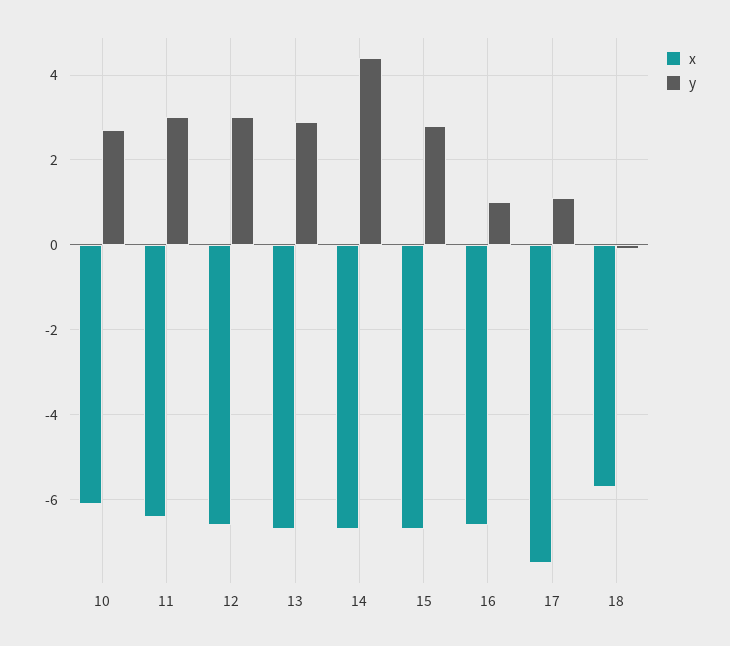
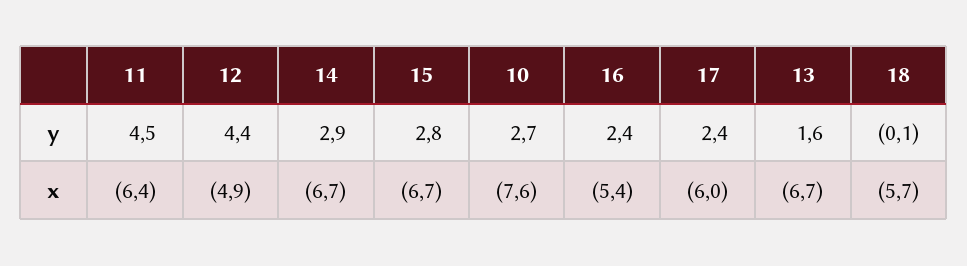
  {
    "x": {
-     "10": -6,
+     "10": -7.6,
      "11": -6.4,
-     "12": -6.5,
+     "12": -4.9,
      "13": -6.7,
      "14": -6.7,
      "15": -6.7,
-     "16": -6.5,
+     "16": -5.4,
-     "17": -7.5,
+     "17": -6,
      "18": -5.7
    },
    "y": {
      "10": 2.7,
-     "11": 3,
+     "11": 4.5,
-     "12": 3,
+     "12": 4.4,
-     "13": 3,
+     "13": 1.6,
-     "14": 4.5,
+     "14": 2.9,
      "15": 2.8,
-     "16": 1,
+     "16": 2.4,
-     "17": 1,
+     "17": 2.4,
      "18": -0.1
    }
  }

